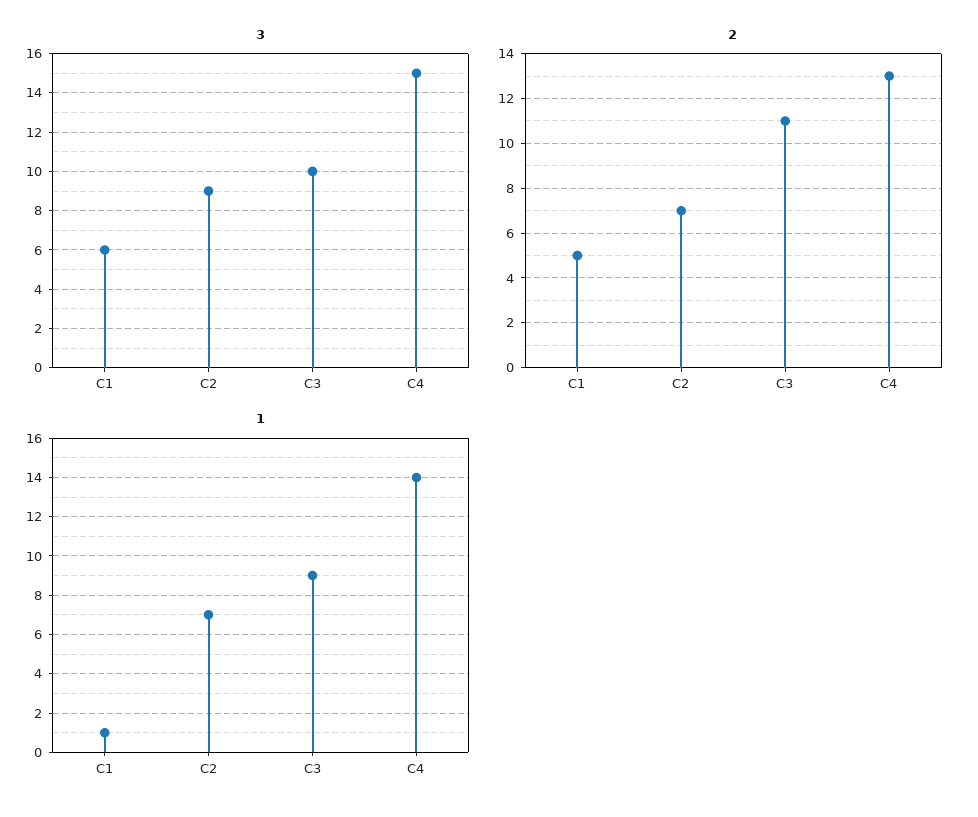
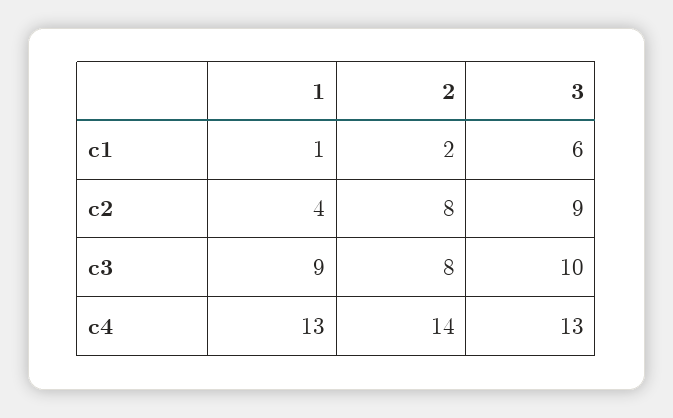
  {
    "3": {
      "C1": 6,
      "C2": 9,
      "C3": 10,
-     "C4": 15
+     "C4": 13
    },
    "2": {
-     "C1": 5,
+     "C1": 2,
-     "C2": 7,
+     "C2": 8,
-     "C3": 11,
+     "C3": 8,
-     "C4": 13
+     "C4": 14
    },
    "1": {
      "C1": 1,
-     "C2": 7,
+     "C2": 4,
      "C3": 9,
-     "C4": 14
+     "C4": 13
    }
  }

